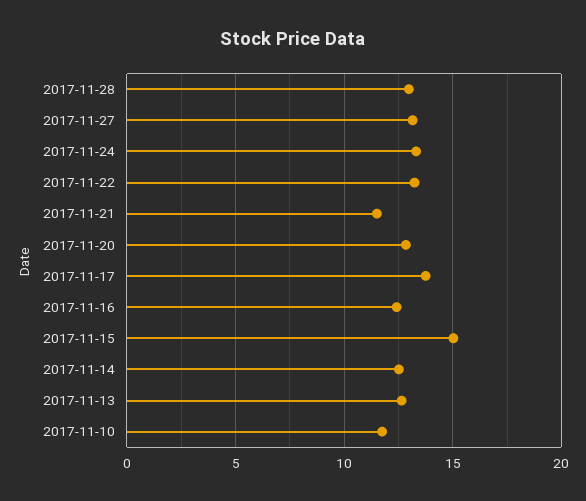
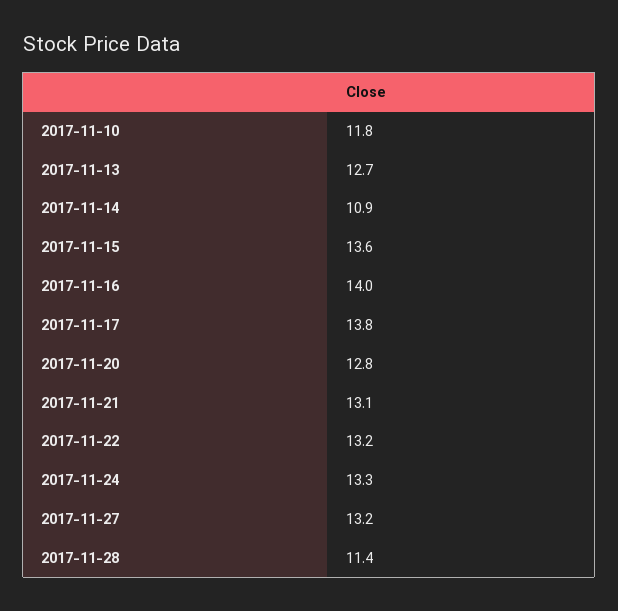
  {
-   "2017-11-28": 13,
+   "2017-11-28": 11.4,
    "2017-11-27": 13.2,
    "2017-11-24": 13.3,
    "2017-11-22": 13.2,
-   "2017-11-21": 11.5,
+   "2017-11-21": 13.1,
    "2017-11-20": 12.8,
    "2017-11-17": 13.8,
-   "2017-11-16": 12.5,
+   "2017-11-16": 14,
-   "2017-11-15": 15,
+   "2017-11-15": 13.6,
-   "2017-11-14": 12.5,
+   "2017-11-14": 10.9,
    "2017-11-13": 12.7,
    "2017-11-10": 11.8
  }

